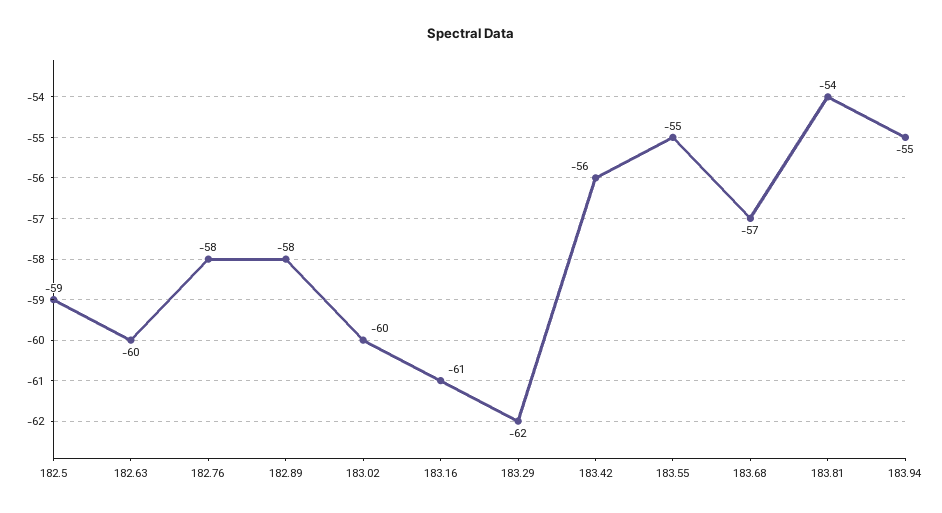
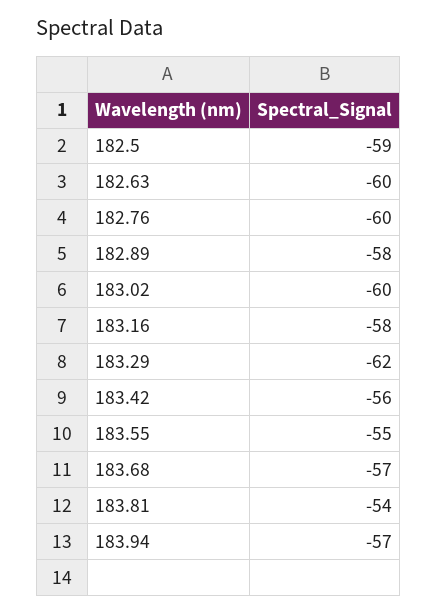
  {
    "182.5": -59,
    "182.63": -60,
-   "182.76": -58,
+   "182.76": -60,
    "182.89": -58,
    "183.02": -60,
-   "183.16": -61,
+   "183.16": -58,
    "183.29": -62,
    "183.42": -56,
    "183.55": -55,
    "183.68": -57,
    "183.81": -54,
-   "183.94": -55
+   "183.94": -57
  }

